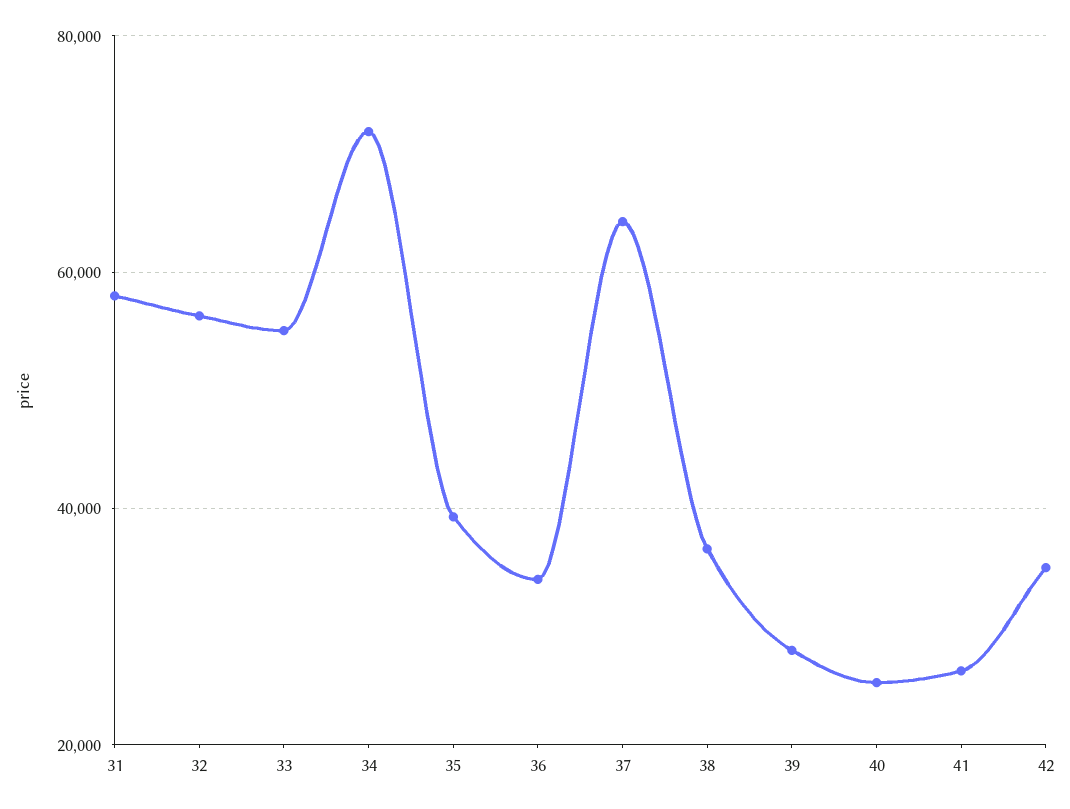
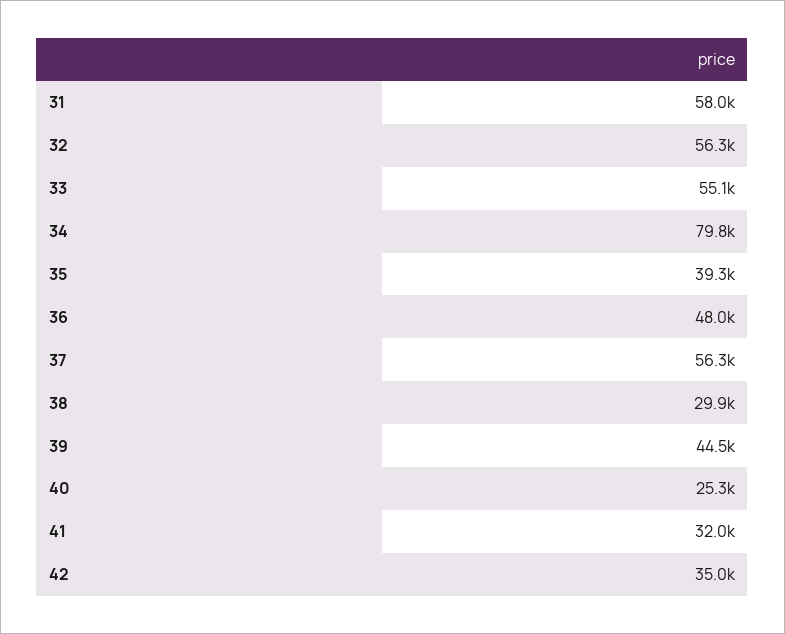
  {
    "31": 58000,
    "32": 56300,
    "33": 55100,
-   "34": 72000,
+   "34": 79800,
    "35": 39300,
-   "36": 34000,
+   "36": 48000,
-   "37": 64000,
+   "37": 56300,
-   "38": 36000,
+   "38": 29900,
-   "39": 28000,
+   "39": 44500,
    "40": 25300,
-   "41": 26000,
+   "41": 32000,
    "42": 35000
  }

